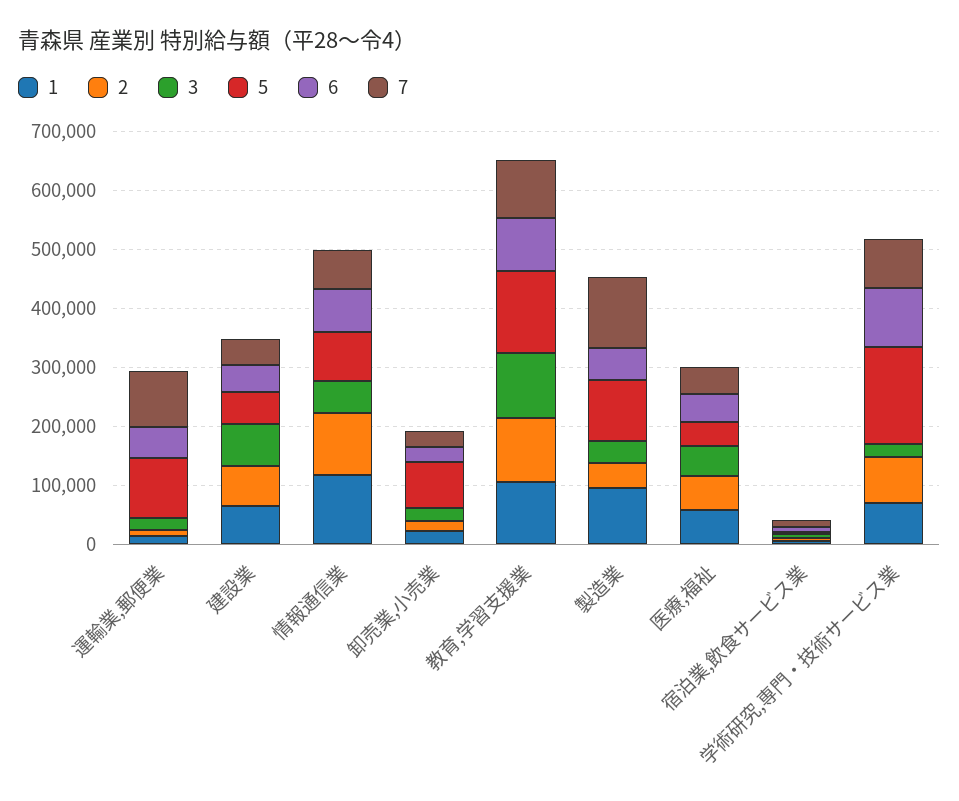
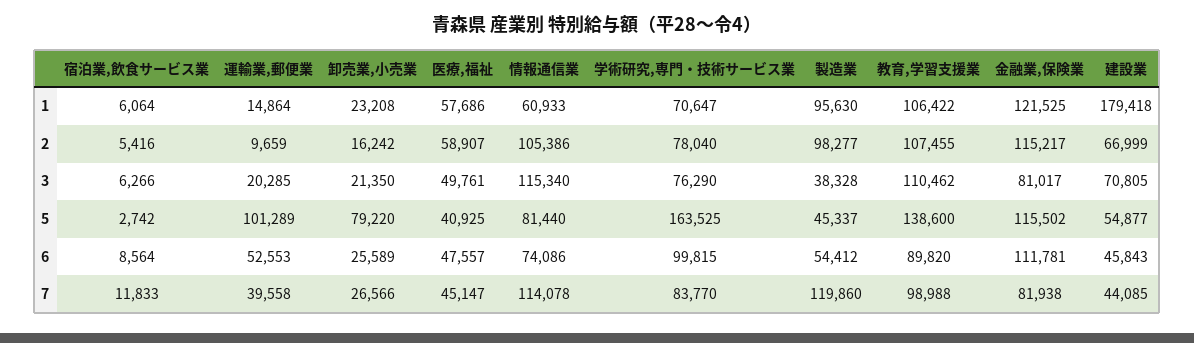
  {
    "1": {
      "運輸業,郵便業": 14864,
-     "建設業": 60000,
+     "建設業": 179418,
-     "情報通信業": 120000,
+     "情報通信業": 60933,
      "卸売業,小売業": 23208,
      "教育,学習支援業": 106422,
      "製造業": 95630,
      "医療,福祉": 57686,
      "宿泊業,飲食サービス業": 6064,
-     "学術研究,専門・技術サービス業": 70647
+     "学術研究,専門・技術サービス業": 70647,
+     "金融業,保険業": 121525
    },
    "2": {
      "運輸業,郵便業": 9659,
      "建設業": 66999,
      "情報通信業": 105386,
      "卸売業,小売業": 16242,
      "教育,学習支援業": 107455,
-     "製造業": 40000,
+     "製造業": 98277,
      "医療,福祉": 58907,
      "宿泊業,飲食サービス業": 5416,
-     "学術研究,専門・技術サービス業": 78040
+     "学術研究,専門・技術サービス業": 78040,
+     "金融業,保険業": 115217
    },
    "3": {
      "運輸業,郵便業": 20285,
      "建設業": 70805,
-     "情報通信業": 60000,
+     "情報通信業": 115340,
      "卸売業,小売業": 21350,
      "教育,学習支援業": 110462,
      "製造業": 38328,
      "医療,福祉": 49761,
      "宿泊業,飲食サービス業": 6266,
-     "学術研究,専門・技術サービス業": 20000
+     "学術研究,専門・技術サービス業": 76290,
+     "金融業,保険業": 81017
    },
    "5": {
      "運輸業,郵便業": 101289,
      "建設業": 54877,
      "情報通信業": 81440,
      "卸売業,小売業": 79220,
      "教育,学習支援業": 138600,
-     "製造業": 100000,
+     "製造業": 45337,
      "医療,福祉": 40925,
      "宿泊業,飲食サービス業": 2742,
-     "学術研究,専門・技術サービス業": 163525
+     "学術研究,専門・技術サービス業": 163525,
+     "金融業,保険業": 115502
    },
    "6": {
      "運輸業,郵便業": 52553,
      "建設業": 45843,
      "情報通信業": 74086,
      "卸売業,小売業": 25589,
      "教育,学習支援業": 89820,
      "製造業": 54412,
      "医療,福祉": 47557,
      "宿泊業,飲食サービス業": 8564,
-     "学術研究,専門・技術サービス業": 99815
+     "学術研究,専門・技術サービス業": 99815,
+     "金融業,保険業": 111781
    },
    "7": {
-     "運輸業,郵便業": 100000,
+     "運輸業,郵便業": 39558,
      "建設業": 44085,
-     "情報通信業": 60000,
+     "情報通信業": 114078,
      "卸売業,小売業": 26566,
      "教育,学習支援業": 98988,
      "製造業": 119860,
      "医療,福祉": 45147,
      "宿泊業,飲食サービス業": 11833,
-     "学術研究,専門・技術サービス業": 83770
+     "学術研究,専門・技術サービス業": 83770,
+     "金融業,保険業": 81938
    }
  }

